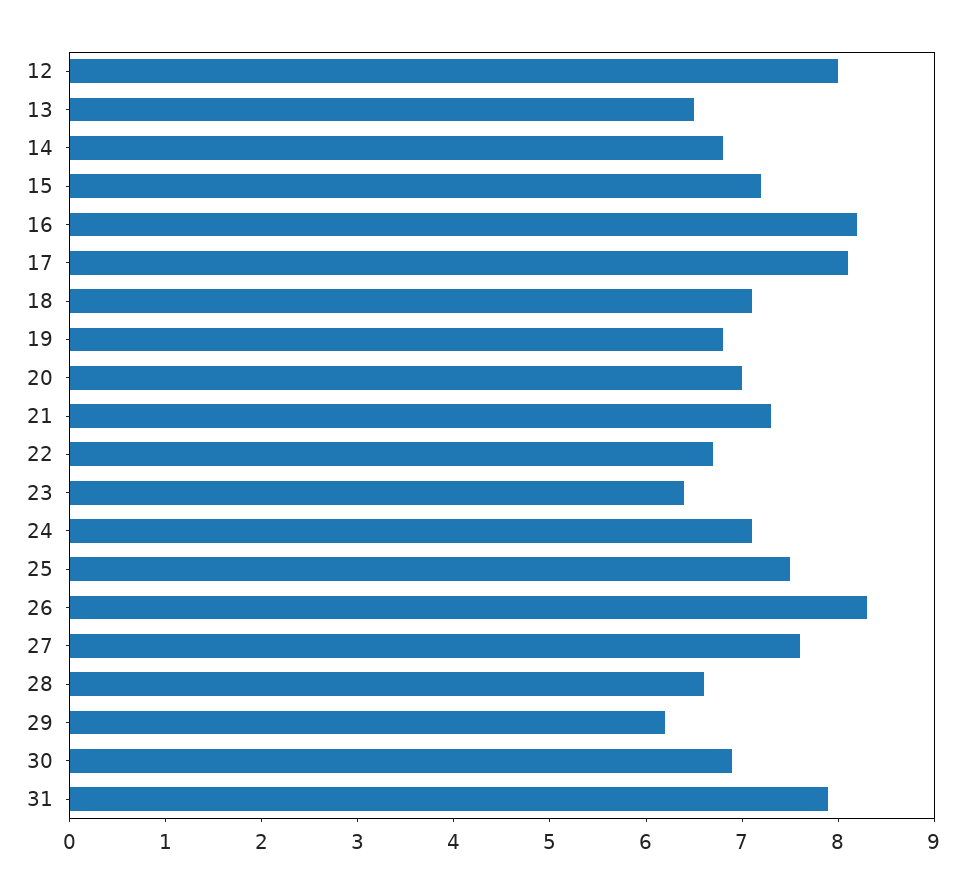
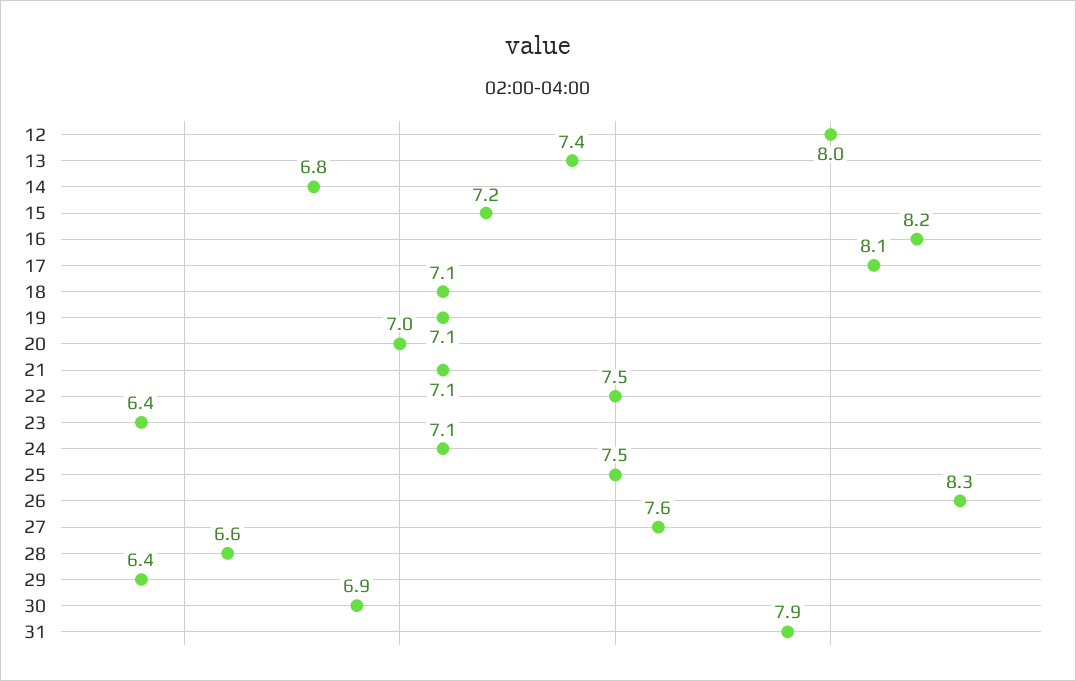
  {
    "12": 8,
-   "13": 6.5,
+   "13": 7.4,
    "14": 6.8,
    "15": 7.2,
    "16": 8.2,
    "17": 8.1,
    "18": 7.1,
-   "19": 6.8,
+   "19": 7.1,
    "20": 7,
-   "21": 7.3,
+   "21": 7.1,
-   "22": 6.7,
+   "22": 7.5,
    "23": 6.4,
    "24": 7.1,
    "25": 7.5,
    "26": 8.3,
    "27": 7.6,
    "28": 6.6,
-   "29": 6.2,
+   "29": 6.4,
    "30": 6.9,
    "31": 7.9
  }

